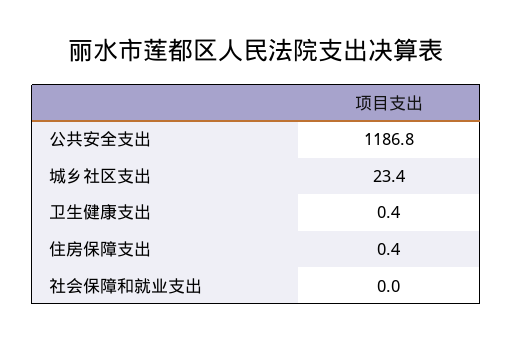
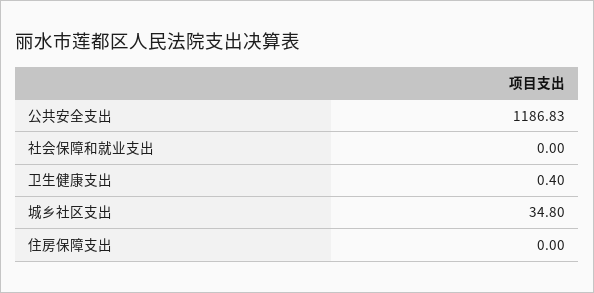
  {
    "公共安全支出": 1186.83,
-   "城乡社区支出": 23.4,
+   "城乡社区支出": 34.8,
    "卫生健康支出": 0.4,
-   "住房保障支出": 0.4,
+   "住房保障支出": 0,
    "社会保障和就业支出": 0
  }

